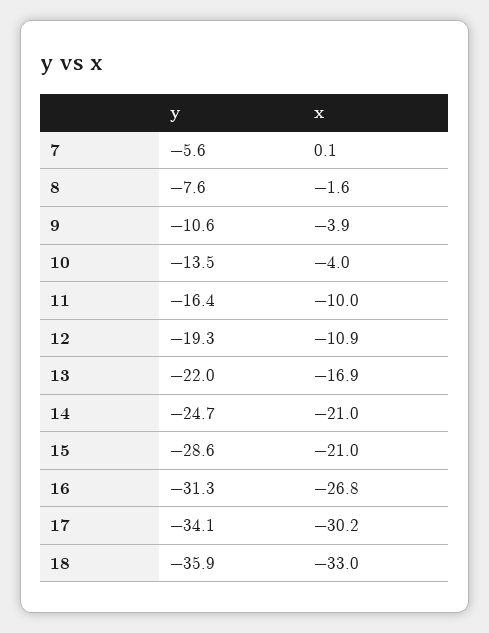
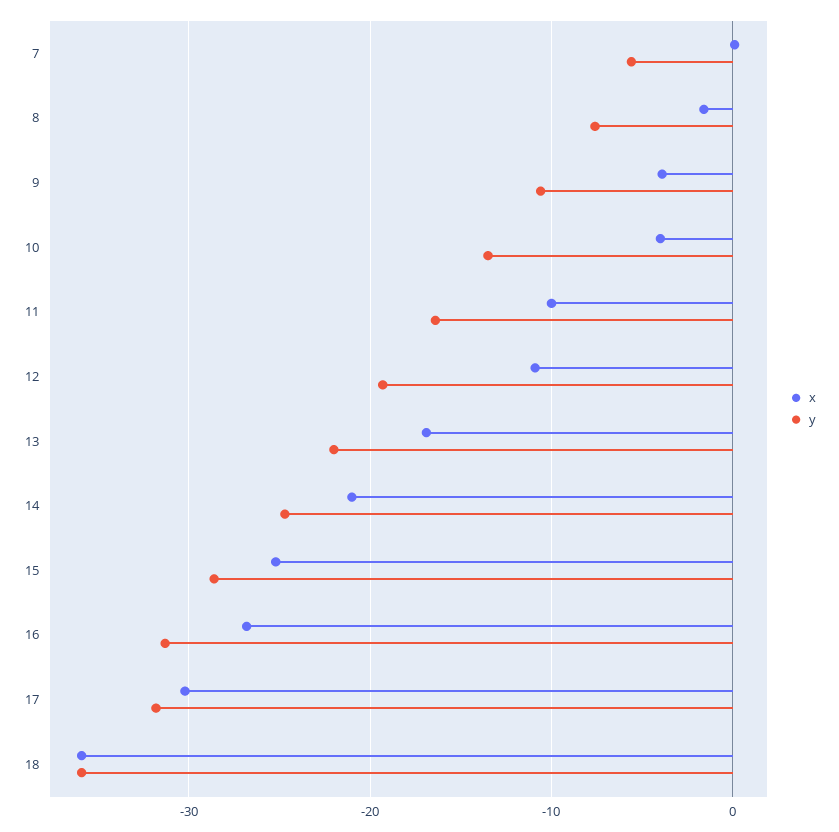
  {
    "y": {
      "7": -5.6,
      "8": -7.6,
      "9": -10.6,
      "10": -13.5,
      "11": -16.4,
      "12": -19.3,
      "13": -22,
      "14": -24.7,
      "15": -28.6,
      "16": -31.3,
-     "17": -34.1,
+     "17": -32,
      "18": -35.9
    },
    "x": {
      "7": 0.1,
      "8": -1.6,
      "9": -3.9,
      "10": -4,
      "11": -10,
      "12": -10.9,
      "13": -16.9,
      "14": -21,
-     "15": -21,
+     "15": -25,
      "16": -26.8,
      "17": -30.2,
-     "18": -33
+     "18": -36
    }
  }

